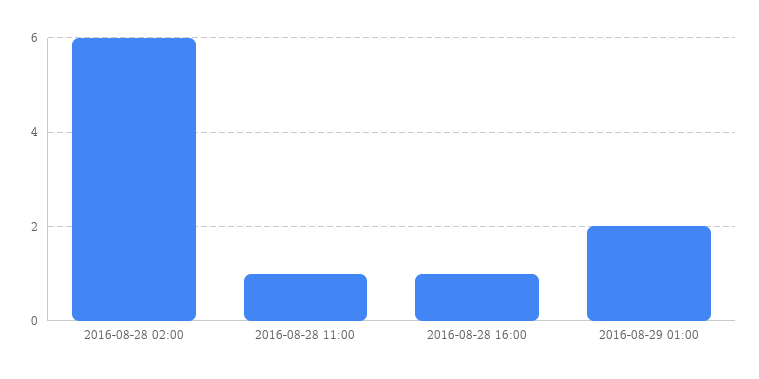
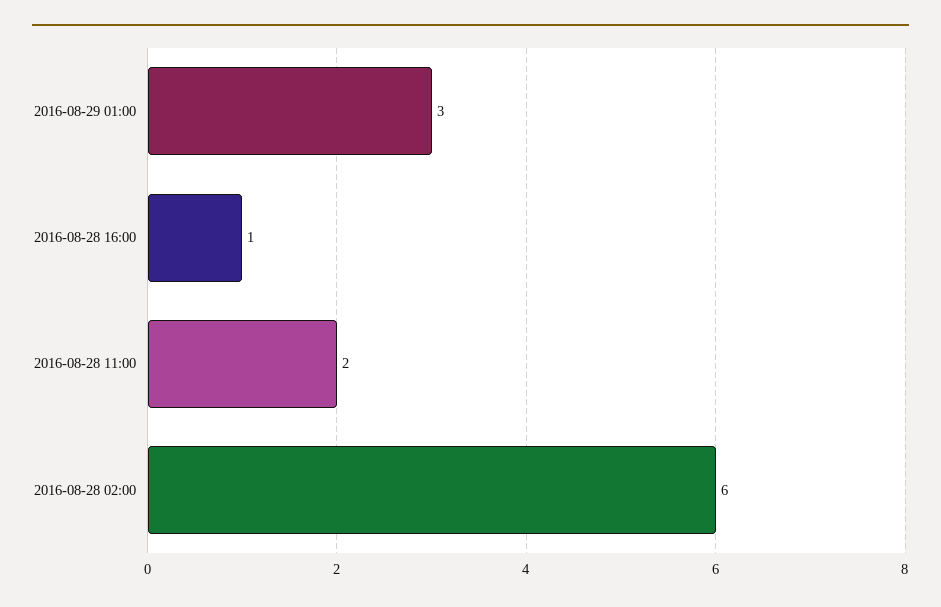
  {
    "2016-08-28 02:00": 6,
-   "2016-08-28 11:00": 1,
+   "2016-08-28 11:00": 2,
    "2016-08-28 16:00": 1,
-   "2016-08-29 01:00": 2
+   "2016-08-29 01:00": 3
  }

